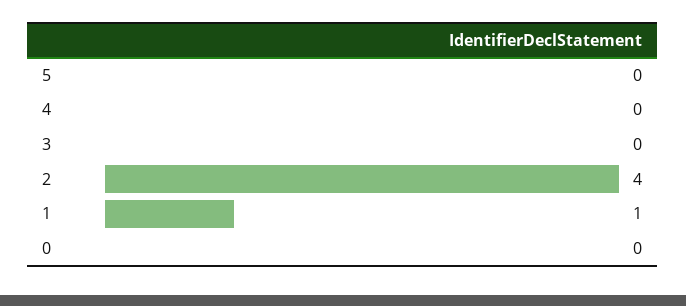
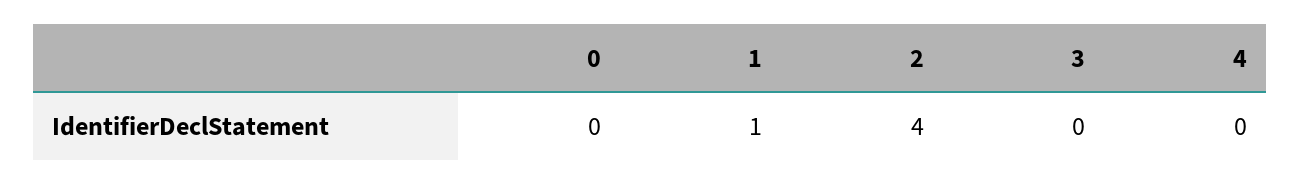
  {
-   "5": 0,
    "4": 0,
    "3": 0,
    "2": 4,
    "1": 1,
    "0": 0
  }

